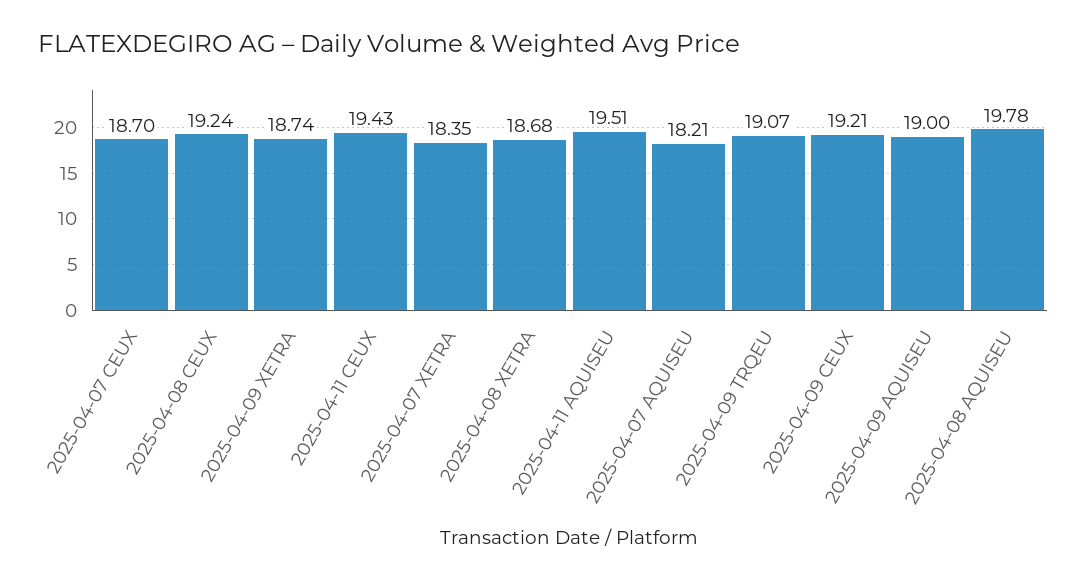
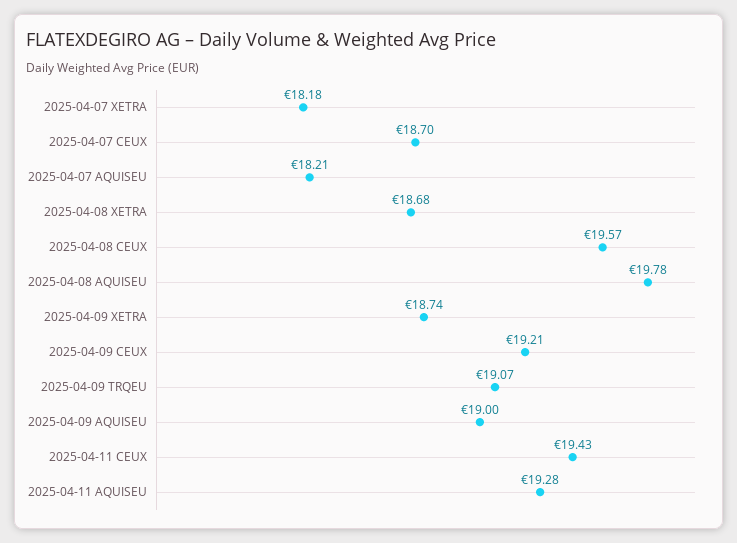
  {
    "2025-04-07 CEUX": 18.7,
-   "2025-04-08 CEUX": 19.24,
+   "2025-04-08 CEUX": 19.57,
    "2025-04-09 XETRA": 18.74,
    "2025-04-11 CEUX": 19.43,
-   "2025-04-07 XETRA": 18.35,
+   "2025-04-07 XETRA": 18.18,
    "2025-04-08 XETRA": 18.68,
-   "2025-04-11 AQUISEU": 19.51,
+   "2025-04-11 AQUISEU": 19.28,
    "2025-04-07 AQUISEU": 18.21,
    "2025-04-09 TRQEU": 19.07,
    "2025-04-09 CEUX": 19.21,
    "2025-04-09 AQUISEU": 19,
    "2025-04-08 AQUISEU": 19.78
  }

